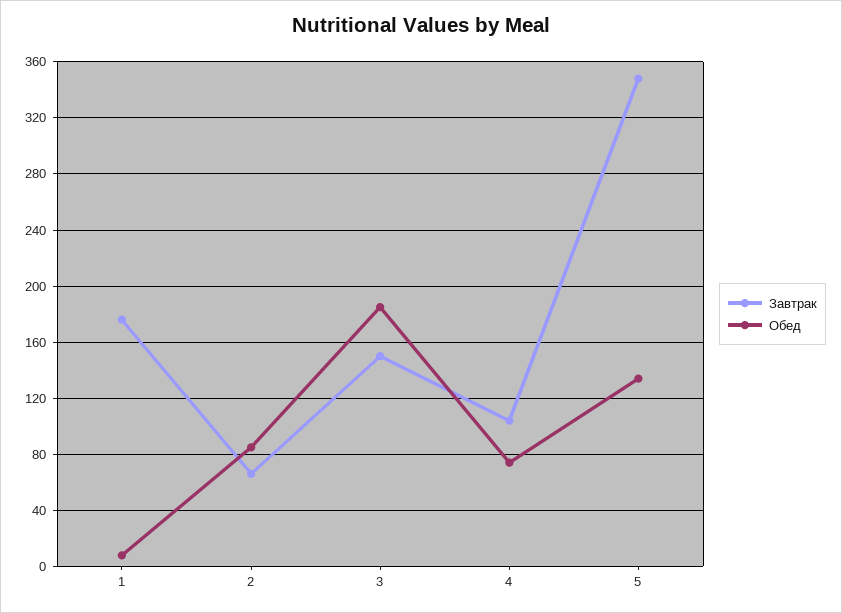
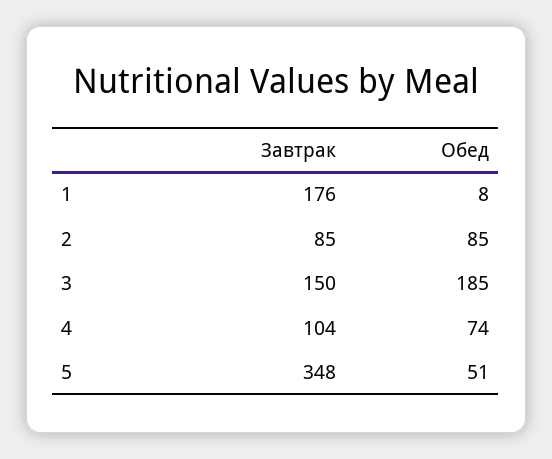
  {
    "Завтрак": {
      "1": 176,
-     "2": 65,
+     "2": 85,
      "3": 150,
      "4": 104,
      "5": 348
    },
    "Обед": {
      "1": 8,
      "2": 85,
      "3": 185,
      "4": 74,
-     "5": 135
+     "5": 51
    }
  }

